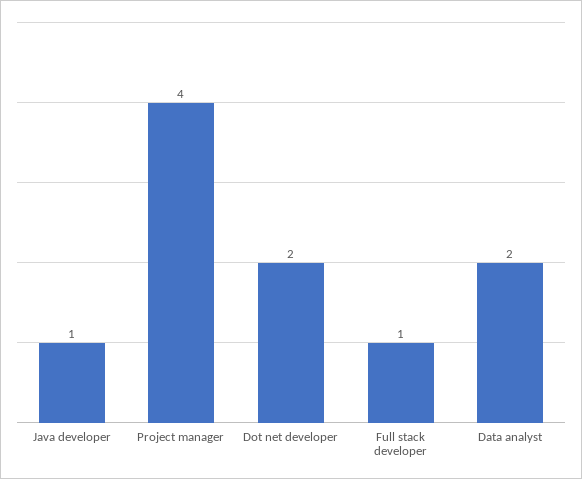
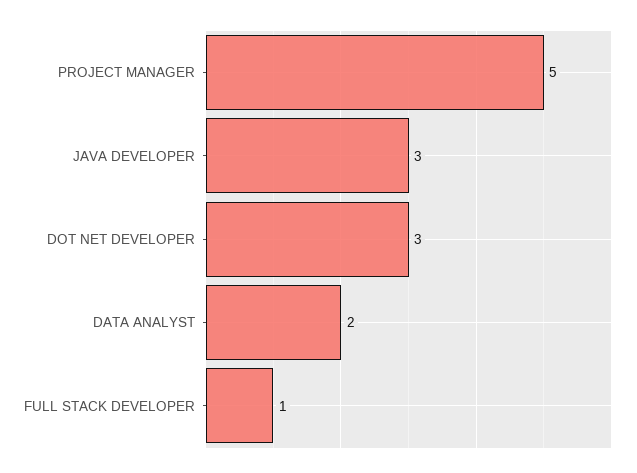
  {
-   "Java developer": 1,
+   "Java developer": 3,
-   "Project manager": 4,
+   "Project manager": 5,
-   "Dot net developer": 2,
+   "Dot net developer": 3,
    "Full stack developer": 1,
    "Data analyst": 2
  }

